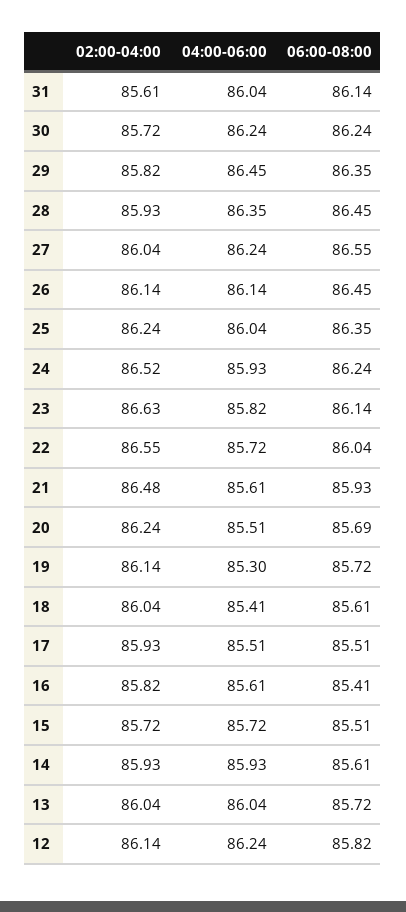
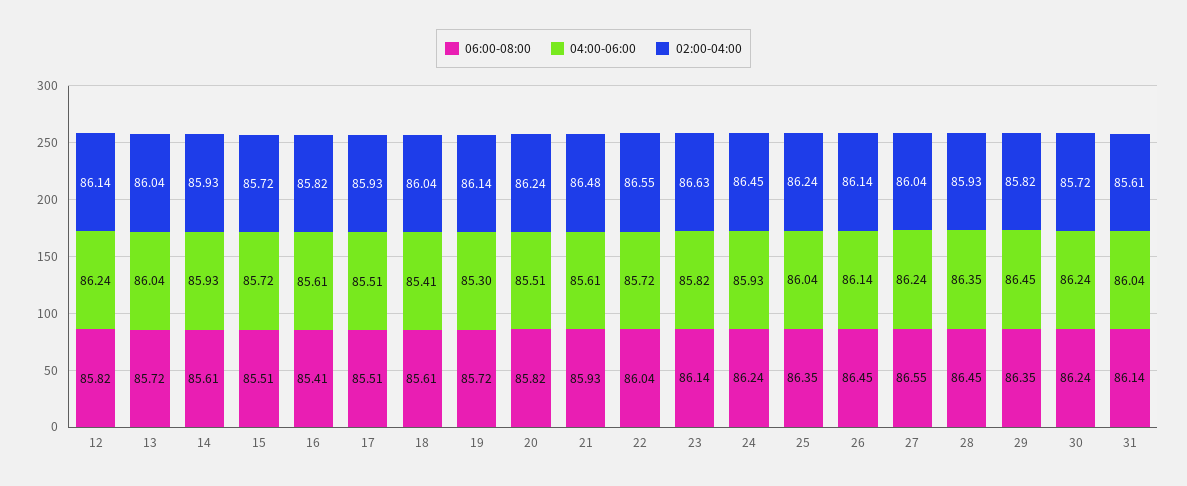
  {
    "02:00-04:00": {
      "31": 85.61,
      "30": 85.72,
      "29": 85.82,
      "28": 85.93,
      "27": 86.04,
      "26": 86.14,
      "25": 86.24,
-     "24": 86.52,
+     "24": 86.45,
      "23": 86.63,
      "22": 86.55,
      "21": 86.48,
      "20": 86.24,
      "19": 86.14,
      "18": 86.04,
      "17": 85.93,
      "16": 85.82,
      "15": 85.72,
      "14": 85.93,
      "13": 86.04,
      "12": 86.14
    },
    "04:00-06:00": {
      "31": 86.04,
      "30": 86.24,
      "29": 86.45,
      "28": 86.35,
      "27": 86.24,
      "26": 86.14,
      "25": 86.04,
      "24": 85.93,
      "23": 85.82,
      "22": 85.72,
      "21": 85.61,
      "20": 85.51,
      "19": 85.3,
      "18": 85.41,
      "17": 85.51,
      "16": 85.61,
      "15": 85.72,
      "14": 85.93,
      "13": 86.04,
      "12": 86.24
    },
    "06:00-08:00": {
      "31": 86.14,
      "30": 86.24,
      "29": 86.35,
      "28": 86.45,
      "27": 86.55,
      "26": 86.45,
      "25": 86.35,
      "24": 86.24,
      "23": 86.14,
      "22": 86.04,
      "21": 85.93,
-     "20": 85.69,
+     "20": 85.82,
      "19": 85.72,
      "18": 85.61,
      "17": 85.51,
      "16": 85.41,
      "15": 85.51,
      "14": 85.61,
      "13": 85.72,
      "12": 85.82
    }
  }

